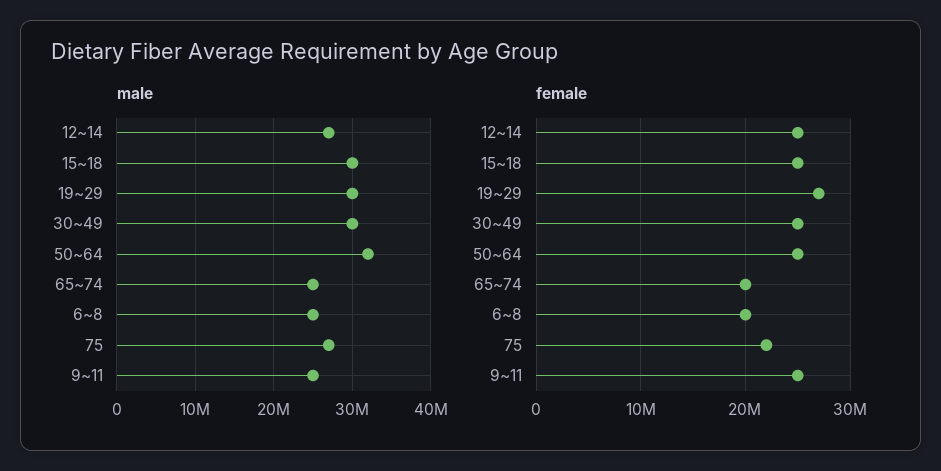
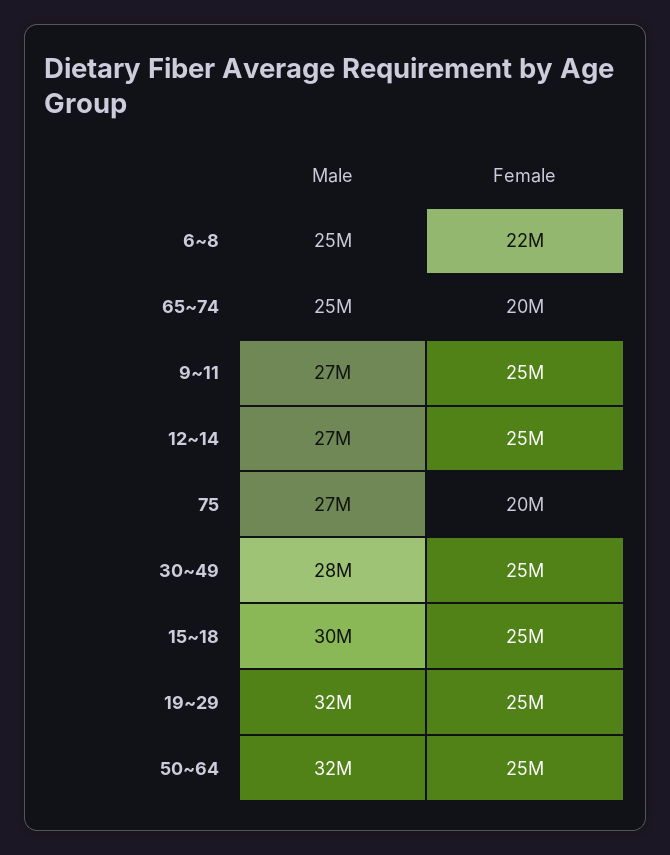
  {
    "male": {
      "12~14": 27000000,
      "15~18": 30000000,
-     "19~29": 30000000,
+     "19~29": 32000000,
-     "30~49": 30000000,
+     "30~49": 28000000,
      "50~64": 32000000,
      "65~74": 25000000,
      "6~8": 25000000,
      "75": 27000000,
-     "9~11": 25000000
+     "9~11": 27000000
    },
    "female": {
      "12~14": 25000000,
      "15~18": 25000000,
-     "19~29": 27000000,
+     "19~29": 25000000,
      "30~49": 25000000,
      "50~64": 25000000,
      "65~74": 20000000,
-     "6~8": 20000000,
+     "6~8": 22000000,
-     "75": 22000000,
+     "75": 20000000,
      "9~11": 25000000
    }
  }

